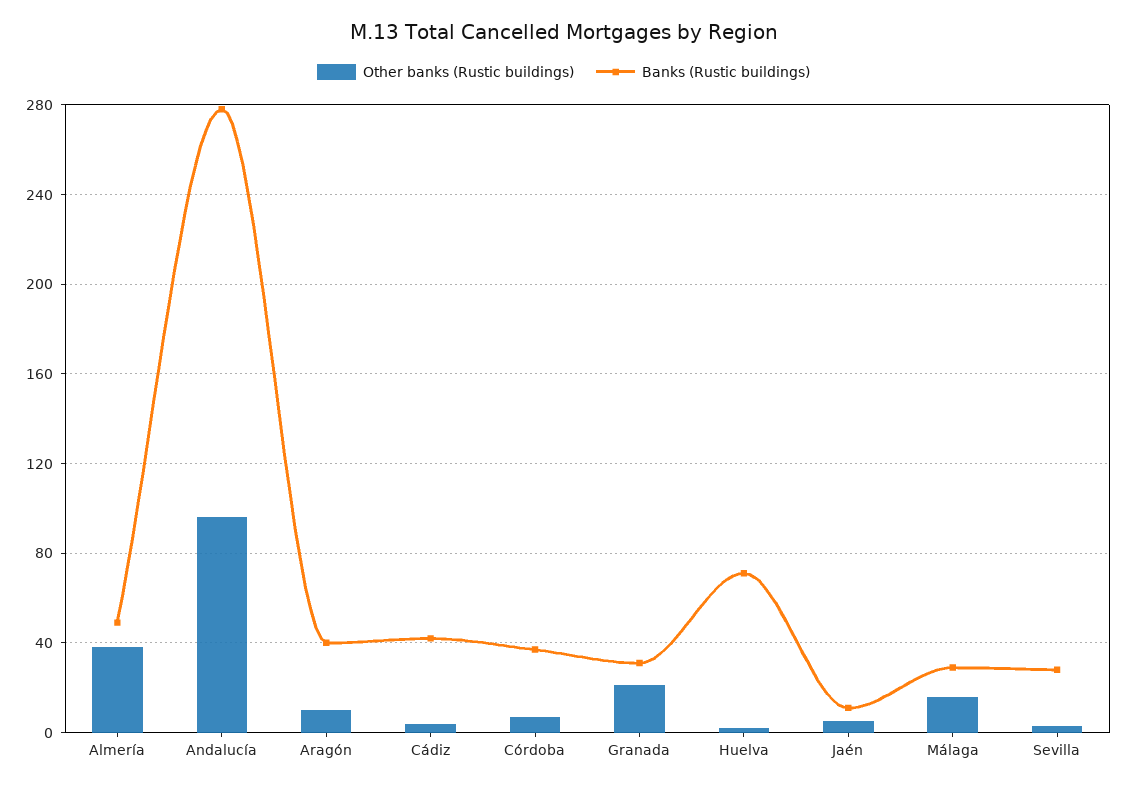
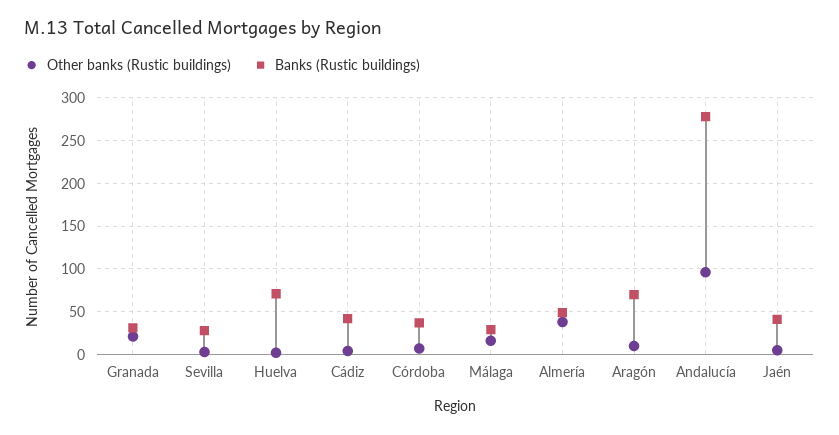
  {
    "Other banks (Rustic buildings)": {
      "Almería": 40,
      "Andalucía": 95,
      "Aragón": 10,
      "Cádiz": 5,
      "Córdoba": 5,
      "Granada": 20,
      "Huelva": 0,
      "Jaén": 5,
      "Málaga": 15,
      "Sevilla": 5
    },
    "Banks (Rustic buildings)": {
      "Almería": 50,
      "Andalucía": 280,
-     "Aragón": 40,
+     "Aragón": 70,
      "Cádiz": 40,
      "Córdoba": 35,
      "Granada": 30,
      "Huelva": 70,
-     "Jaén": 10,
+     "Jaén": 40,
      "Málaga": 30,
      "Sevilla": 30
    }
  }

